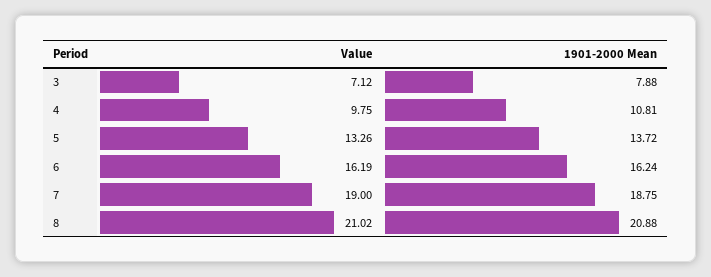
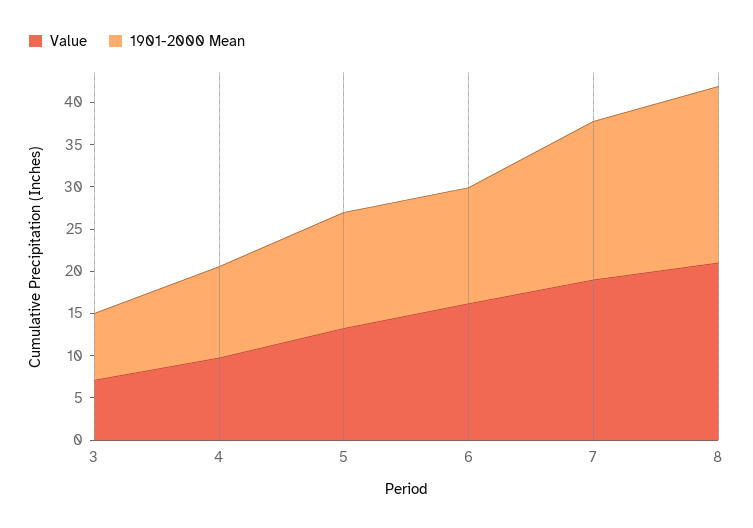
  {
    "Value": {
      "3": 7.12,
      "4": 9.75,
      "5": 13.26,
      "6": 16.19,
      "7": 19,
      "8": 21.02
    },
    "1901-2000 Mean": {
      "3": 7.88,
      "4": 10.81,
      "5": 13.72,
-     "6": 16.24,
+     "6": 14,
      "7": 18.75,
      "8": 20.88
    }
  }

